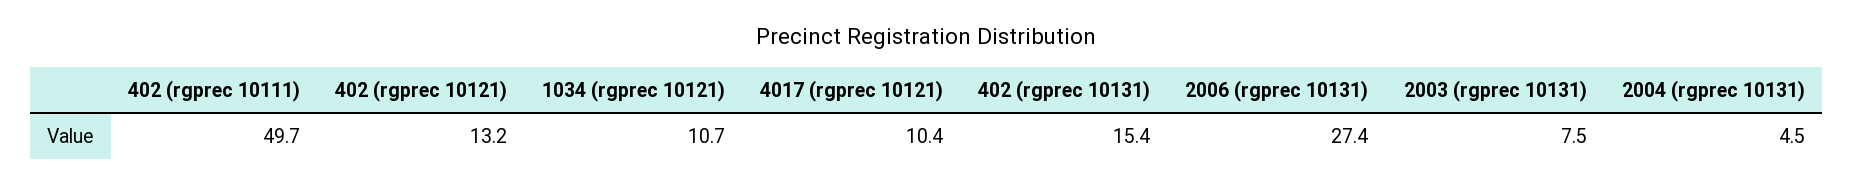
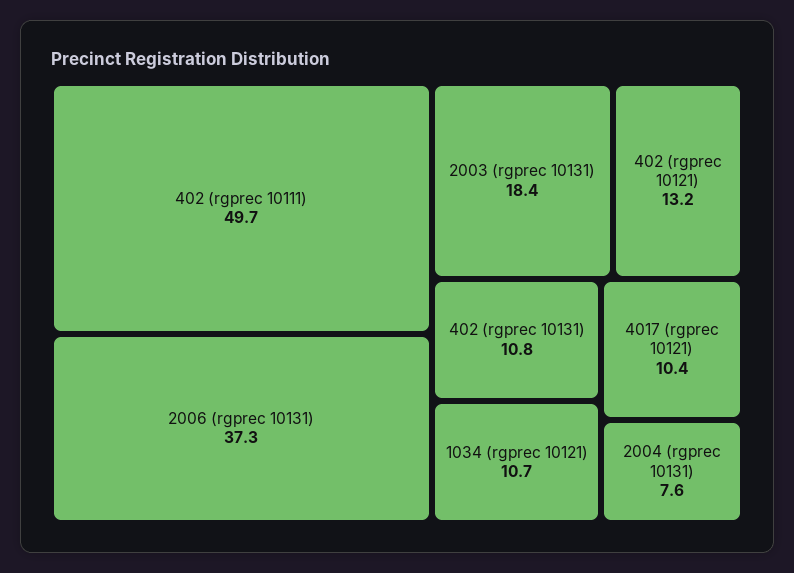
  {
    "402 (rgprec 10111)": 49.7,
    "402 (rgprec 10121)": 13.2,
    "1034 (rgprec 10121)": 10.7,
    "4017 (rgprec 10121)": 10.4,
-   "402 (rgprec 10131)": 15.4,
+   "402 (rgprec 10131)": 10.8,
-   "2006 (rgprec 10131)": 27.4,
+   "2006 (rgprec 10131)": 37.3,
-   "2003 (rgprec 10131)": 7.5,
+   "2003 (rgprec 10131)": 18.4,
-   "2004 (rgprec 10131)": 4.5
+   "2004 (rgprec 10131)": 7.6
  }

